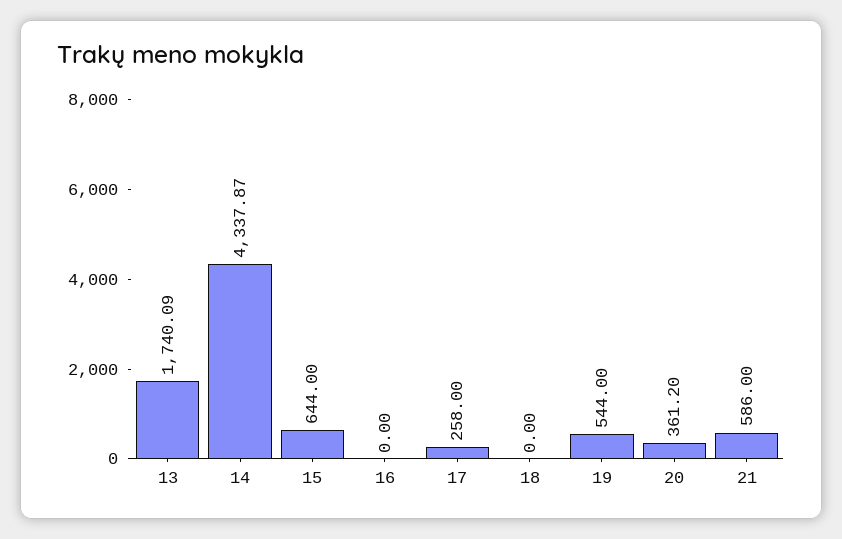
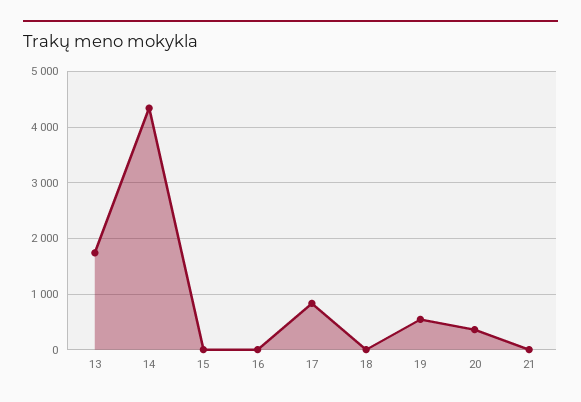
  {
    "13": 1740.09,
    "14": 4337.87,
-   "15": 644,
+   "15": 0,
    "16": 0,
-   "17": 258,
+   "17": 800,
    "18": 0,
    "19": 544,
    "20": 361.2,
-   "21": 586
+   "21": 0
  }

